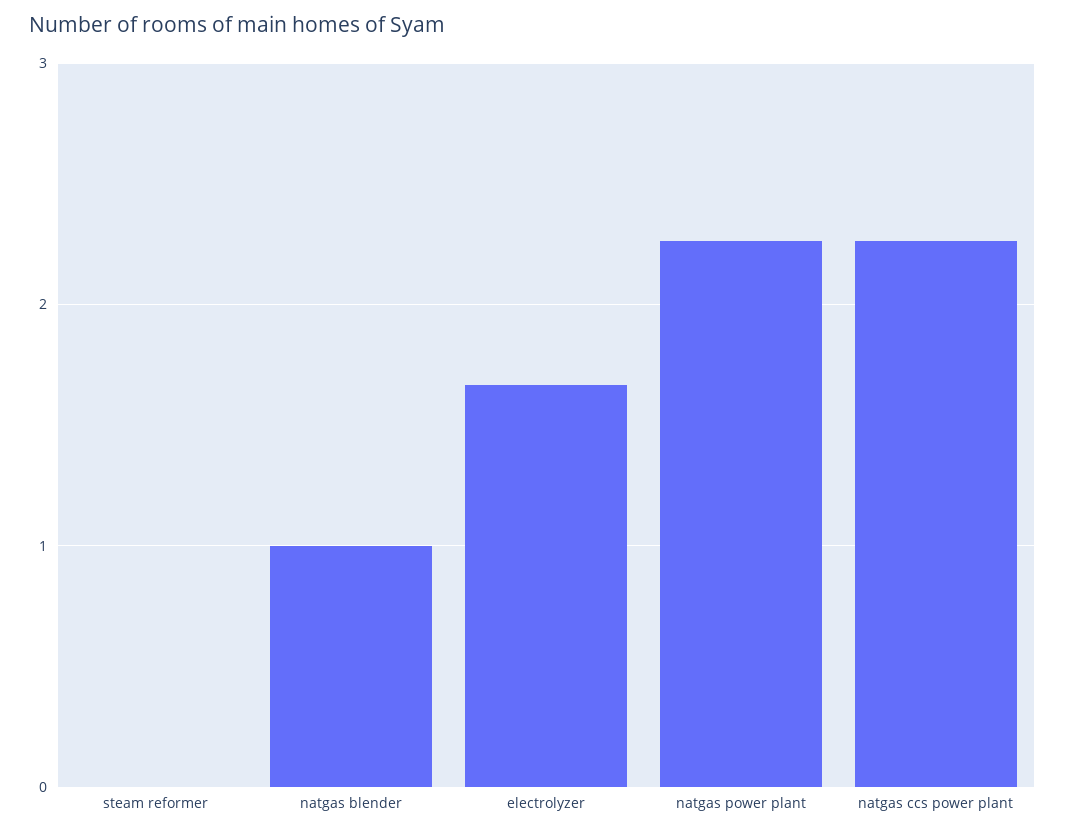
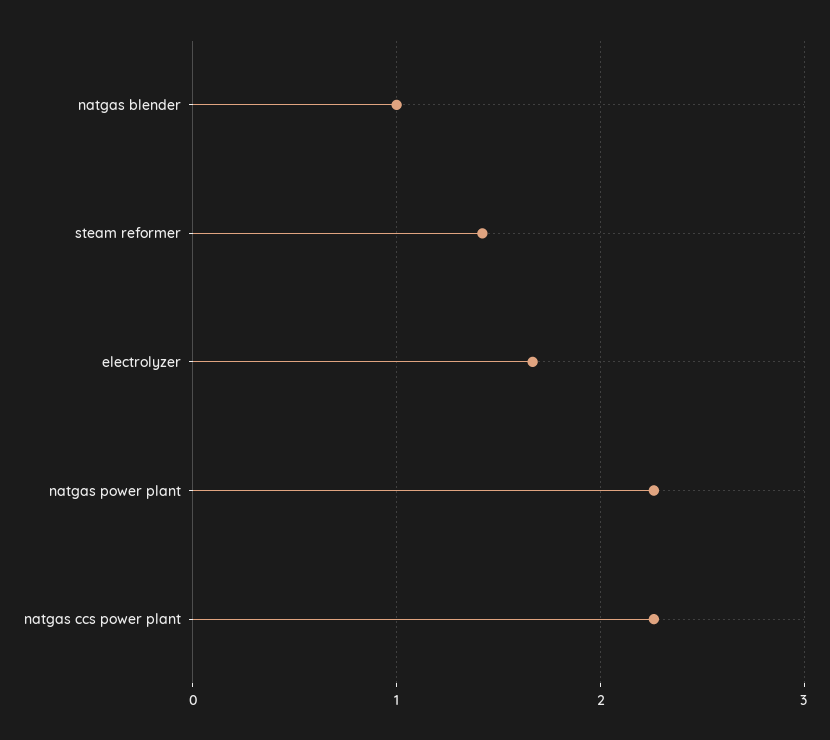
  {
-   "steam reformer": 0,
+   "steam reformer": 1.4,
    "natgas blender": 1,
    "electrolyzer": 1.7,
    "natgas power plant": 2.3,
    "natgas ccs power plant": 2.3
  }

